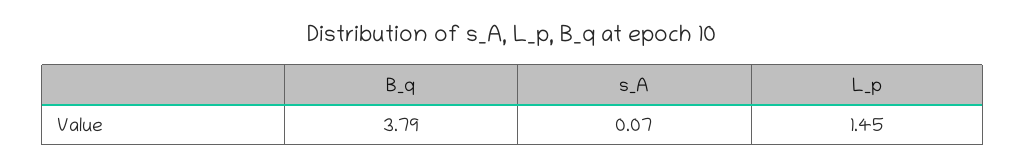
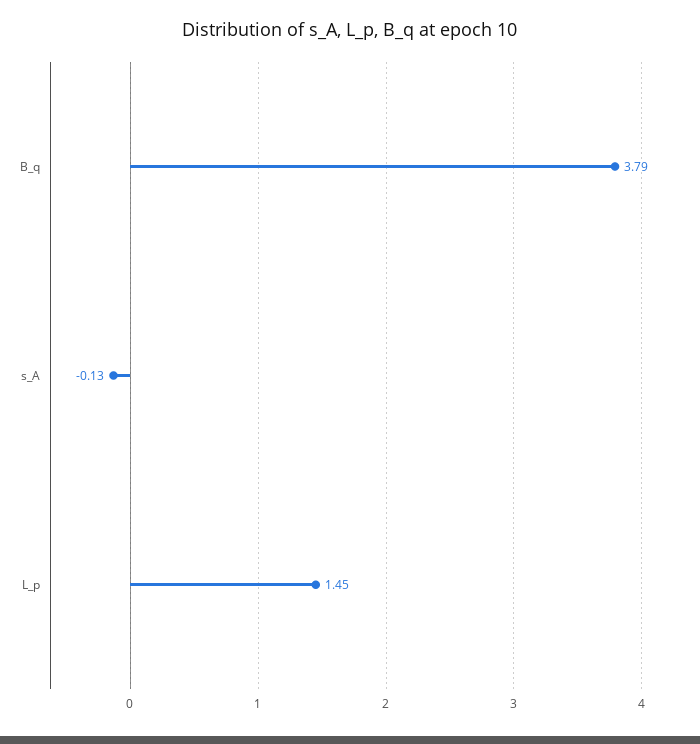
  {
    "B_q": 3.79,
-   "s_A": 0.07,
+   "s_A": -0.13,
    "L_p": 1.45
  }

